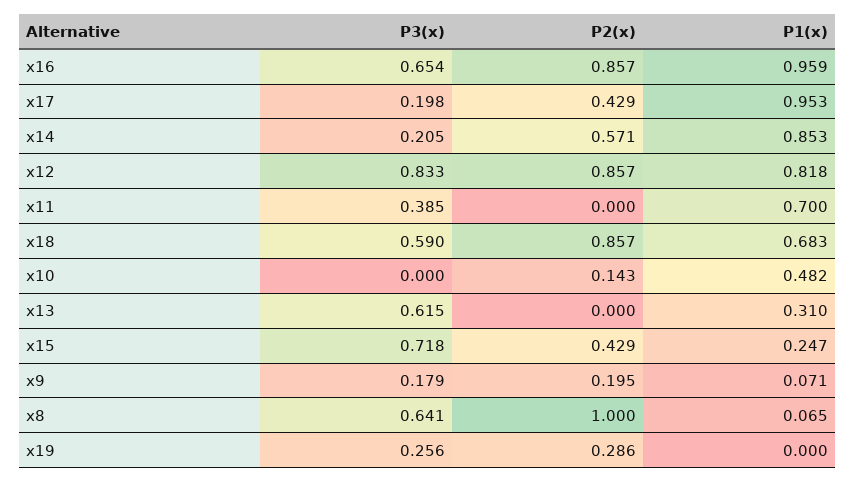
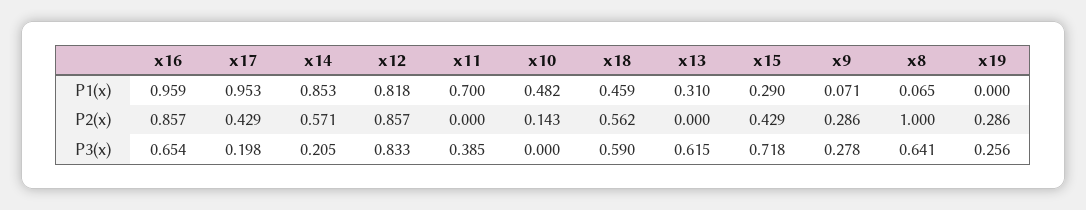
  {
    "P3(x)": {
      "x16": 0.654,
      "x17": 0.198,
      "x14": 0.205,
      "x12": 0.833,
      "x11": 0.385,
      "x18": 0.59,
      "x10": 0,
      "x13": 0.615,
      "x15": 0.718,
-     "x9": 0.179,
+     "x9": 0.278,
      "x8": 0.641,
      "x19": 0.256
    },
    "P2(x)": {
      "x16": 0.857,
      "x17": 0.429,
      "x14": 0.571,
      "x12": 0.857,
      "x11": 0,
-     "x18": 0.857,
+     "x18": 0.562,
      "x10": 0.143,
      "x13": 0,
      "x15": 0.429,
-     "x9": 0.195,
+     "x9": 0.286,
      "x8": 1,
      "x19": 0.286
    },
    "P1(x)": {
      "x16": 0.959,
      "x17": 0.953,
      "x14": 0.853,
      "x12": 0.818,
      "x11": 0.7,
-     "x18": 0.683,
+     "x18": 0.459,
      "x10": 0.482,
      "x13": 0.31,
-     "x15": 0.247,
+     "x15": 0.29,
      "x9": 0.071,
      "x8": 0.065,
      "x19": 0
    }
  }

